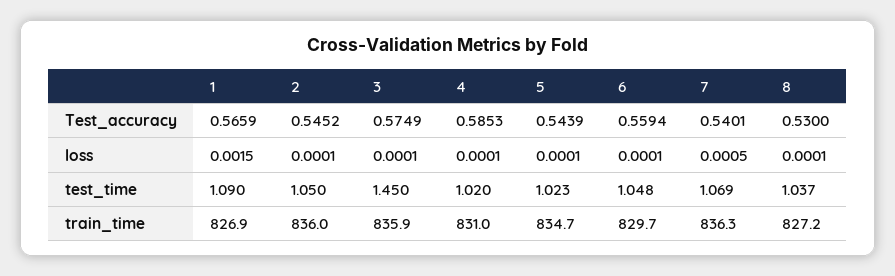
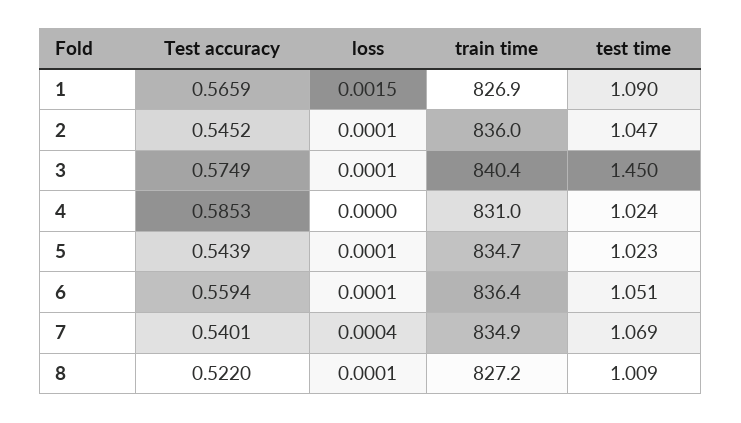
  {
    "1": {
      "Test_accuracy": 0.5659,
      "loss": 0.0015,
      "test_time": 1.09,
      "train_time": 826.9
    },
    "2": {
      "Test_accuracy": 0.5452,
      "loss": 0.0001,
-     "test_time": 1.05,
+     "test_time": 1.047,
      "train_time": 836
    },
    "3": {
      "Test_accuracy": 0.5749,
      "loss": 0.0001,
      "test_time": 1.45,
-     "train_time": 835.9
+     "train_time": 840.4
    },
    "4": {
      "Test_accuracy": 0.5853,
-     "loss": 0.0001,
+     "loss": 0,
-     "test_time": 1.02,
+     "test_time": 1.024,
      "train_time": 831
    },
    "5": {
      "Test_accuracy": 0.5439,
      "loss": 0.0001,
      "test_time": 1.023,
      "train_time": 834.7
    },
    "6": {
      "Test_accuracy": 0.5594,
      "loss": 0.0001,
-     "test_time": 1.048,
+     "test_time": 1.051,
-     "train_time": 829.7
+     "train_time": 836.4
    },
    "7": {
      "Test_accuracy": 0.5401,
-     "loss": 0.0005,
+     "loss": 0.0004,
      "test_time": 1.069,
-     "train_time": 836.3
+     "train_time": 834.9
    },
    "8": {
-     "Test_accuracy": 0.53,
+     "Test_accuracy": 0.522,
      "loss": 0.0001,
-     "test_time": 1.037,
+     "test_time": 1.009,
      "train_time": 827.2
    }
  }

